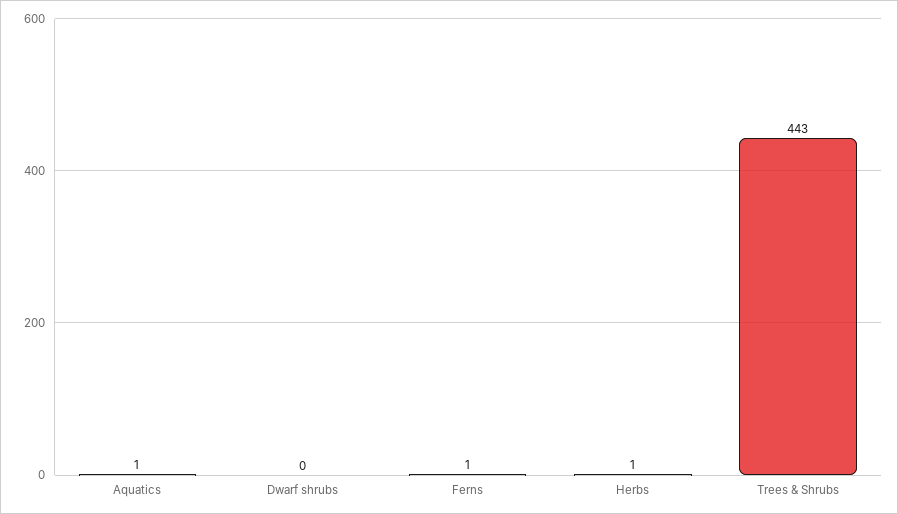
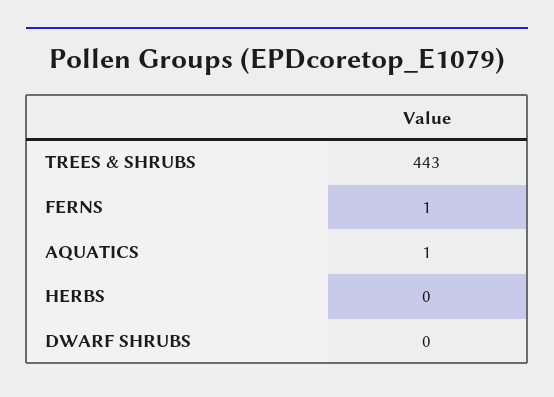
  {
    "Aquatics": 1,
    "Dwarf shrubs": 0,
    "Ferns": 1,
-   "Herbs": 1,
+   "Herbs": 0,
    "Trees & Shrubs": 443
  }

